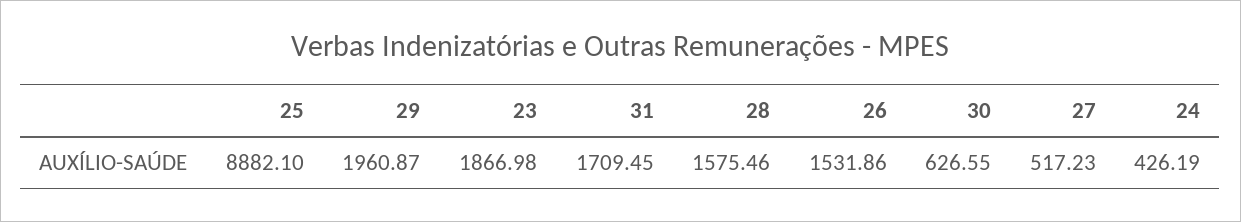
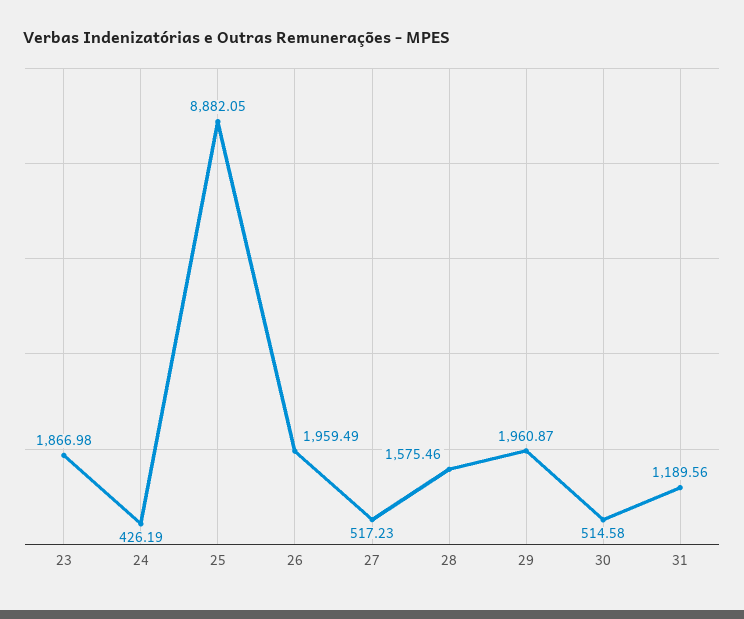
  {
-   "25": 8882.1,
+   "25": 8882.05,
    "29": 1960.87,
    "23": 1866.98,
-   "31": 1709.45,
+   "31": 1189.56,
    "28": 1575.46,
-   "26": 1531.86,
+   "26": 1959.49,
-   "30": 626.55,
+   "30": 514.58,
    "27": 517.23,
    "24": 426.19
  }

